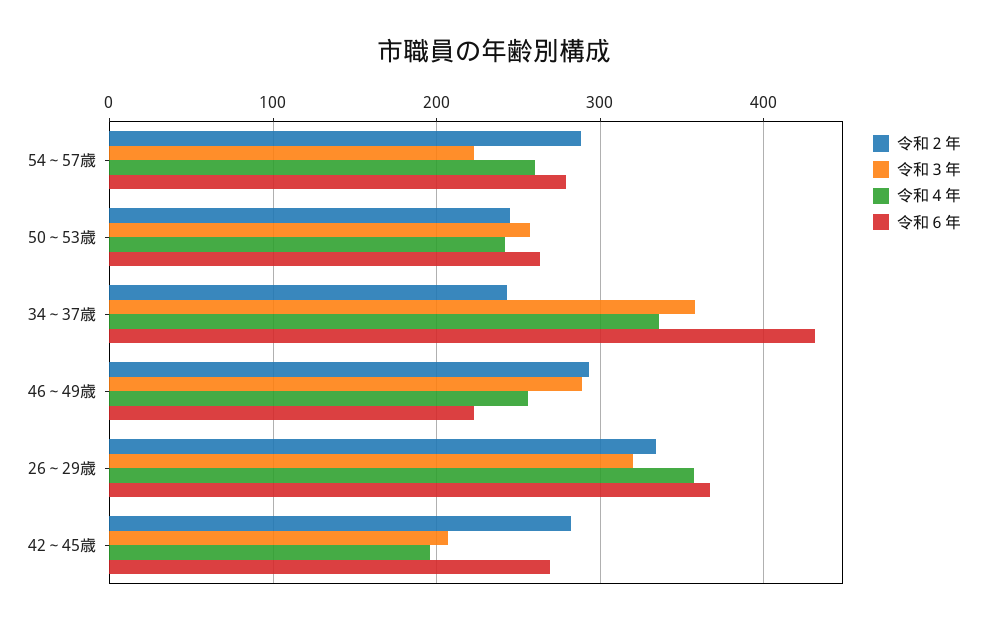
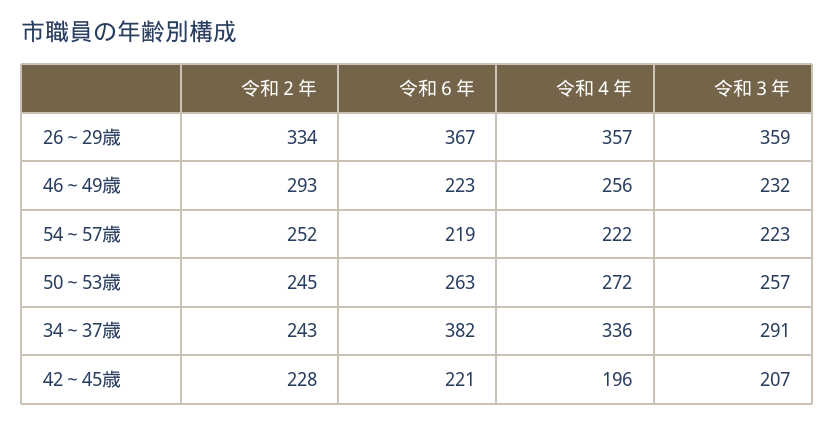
  {
    "令和２年": {
-     "54～57歳": 290,
+     "54～57歳": 252,
      "50～53歳": 245,
      "34～37歳": 243,
      "46～49歳": 293,
      "26～29歳": 334,
-     "42～45歳": 280
+     "42～45歳": 228
    },
    "令和３年": {
      "54～57歳": 223,
      "50～53歳": 257,
-     "34～37歳": 360,
+     "34～37歳": 291,
-     "46～49歳": 290,
+     "46～49歳": 232,
-     "26～29歳": 320,
+     "26～29歳": 359,
      "42～45歳": 207
    },
    "令和４年": {
-     "54～57歳": 260,
+     "54～57歳": 222,
-     "50～53歳": 240,
+     "50～53歳": 272,
      "34～37歳": 336,
      "46～49歳": 256,
      "26～29歳": 357,
      "42～45歳": 196
    },
    "令和６年": {
-     "54～57歳": 280,
+     "54～57歳": 219,
      "50～53歳": 263,
-     "34～37歳": 430,
+     "34～37歳": 382,
      "46～49歳": 223,
      "26～29歳": 367,
-     "42～45歳": 270
+     "42～45歳": 221
    }
  }

